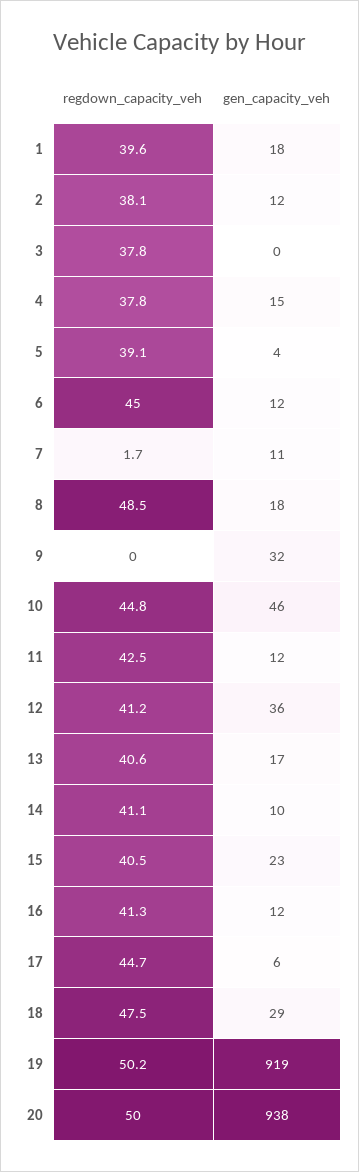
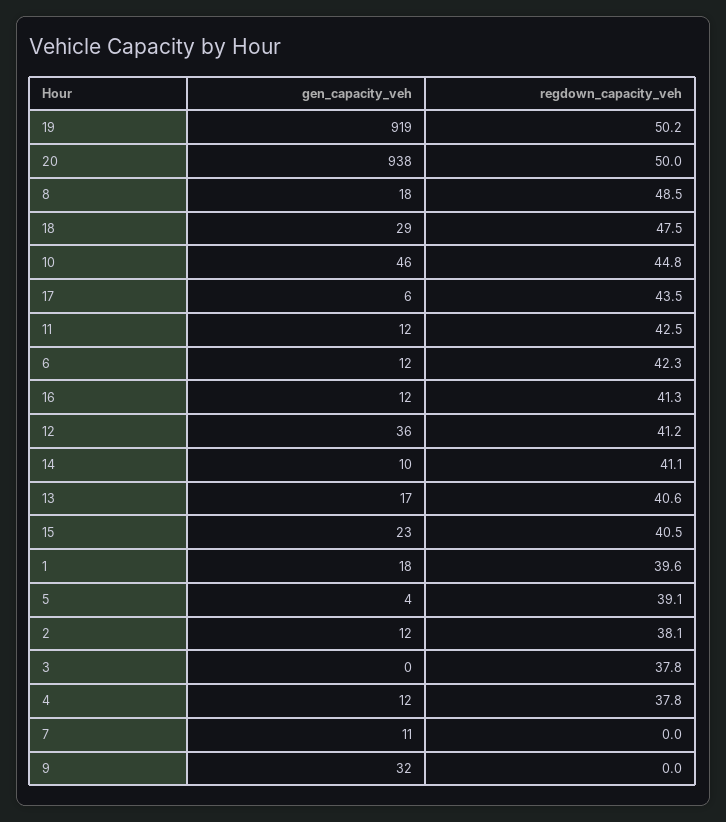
  {
    "regdown_capacity_veh": {
      "1": 39.6,
      "2": 38.1,
      "3": 37.8,
      "4": 37.8,
      "5": 39.1,
-     "6": 45,
+     "6": 42.3,
-     "7": 1.7,
+     "7": 0,
      "8": 48.5,
      "9": 0,
      "10": 44.8,
      "11": 42.5,
      "12": 41.2,
      "13": 40.6,
      "14": 41.1,
      "15": 40.5,
      "16": 41.3,
-     "17": 44.7,
+     "17": 43.5,
      "18": 47.5,
      "19": 50.2,
      "20": 50
    },
    "gen_capacity_veh": {
      "1": 18,
      "2": 12,
      "3": 0,
-     "4": 15,
+     "4": 12,
      "5": 4,
      "6": 12,
      "7": 11,
      "8": 18,
      "9": 32,
      "10": 46,
      "11": 12,
      "12": 36,
      "13": 17,
      "14": 10,
      "15": 23,
      "16": 12,
      "17": 6,
      "18": 29,
      "19": 919,
      "20": 938
    }
  }

